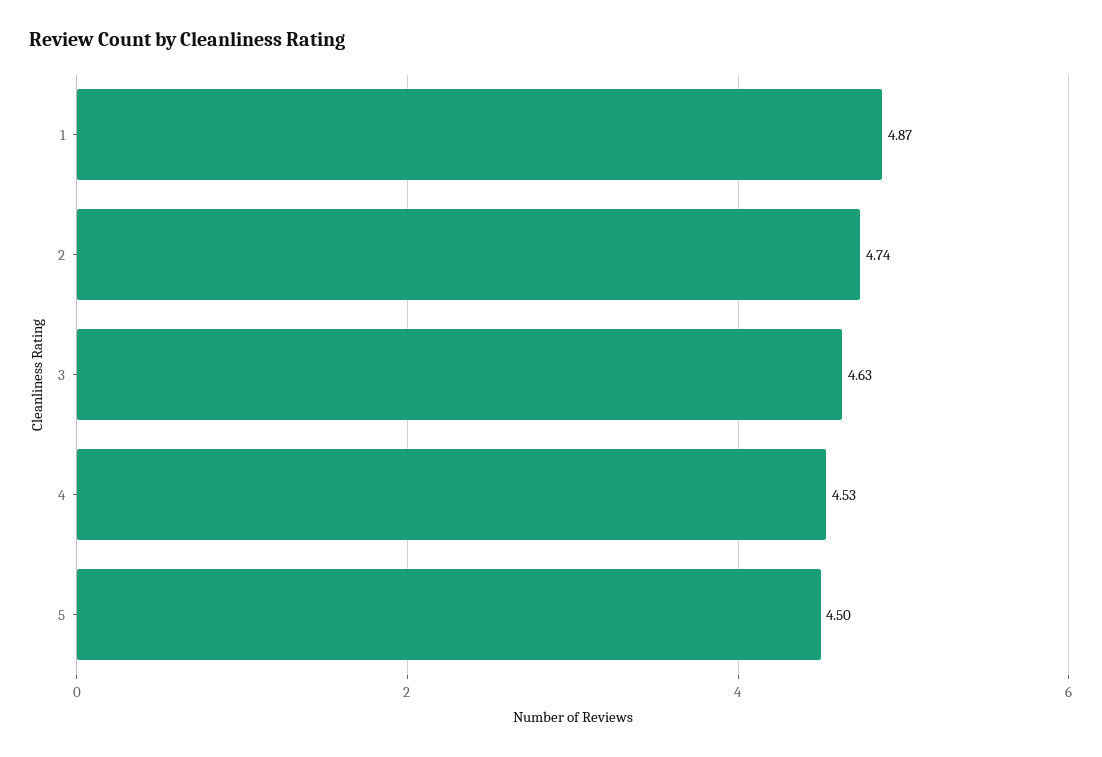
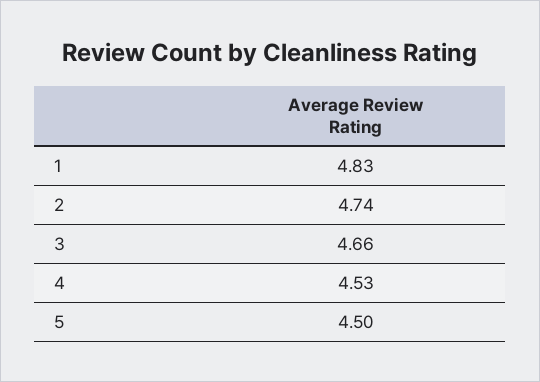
  {
-   "1": 4.87,
+   "1": 4.83,
    "2": 4.74,
-   "3": 4.63,
+   "3": 4.66,
    "4": 4.53,
    "5": 4.5
  }

